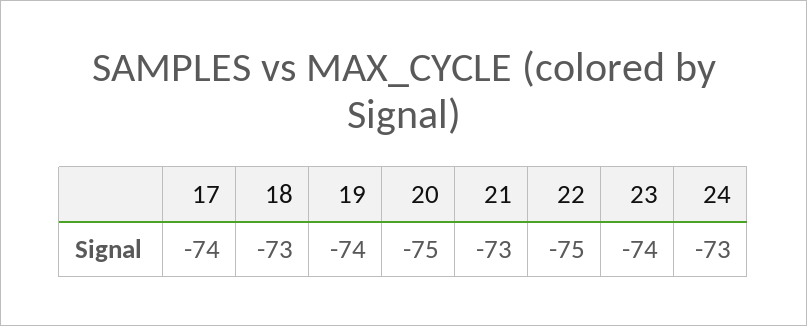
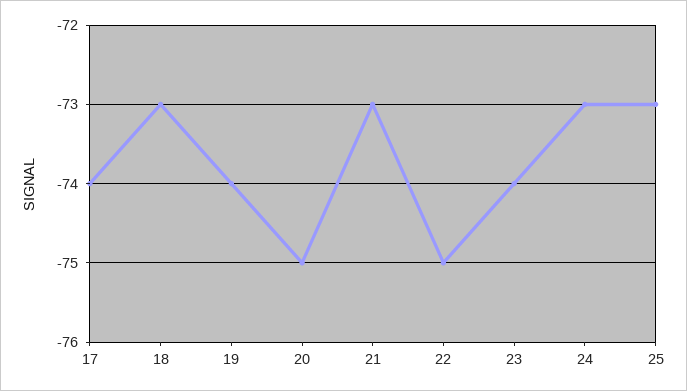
  {
    "17": -74,
    "18": -73,
    "19": -74,
    "20": -75,
    "21": -73,
    "22": -75,
    "23": -74,
-   "24": -73
+   "24": -73,
+   "25": -73
  }

